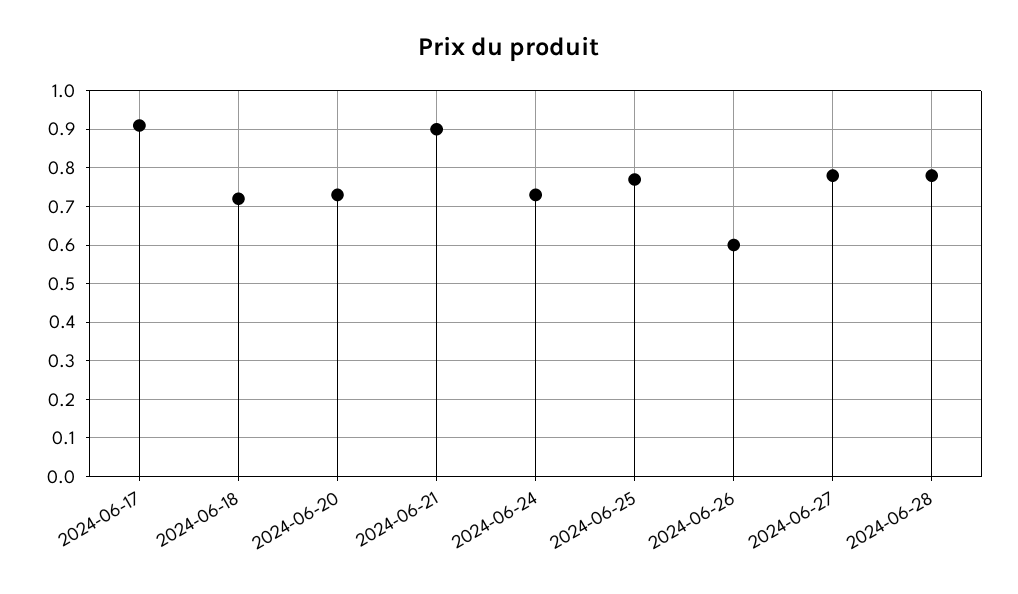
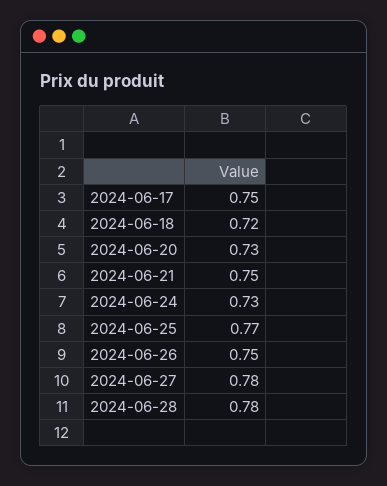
  {
-   "2024-06-17": 0.9,
+   "2024-06-17": 0.75,
    "2024-06-18": 0.72,
    "2024-06-20": 0.73,
-   "2024-06-21": 0.9,
+   "2024-06-21": 0.75,
    "2024-06-24": 0.73,
    "2024-06-25": 0.77,
-   "2024-06-26": 0.6,
+   "2024-06-26": 0.75,
    "2024-06-27": 0.78,
    "2024-06-28": 0.78
  }

